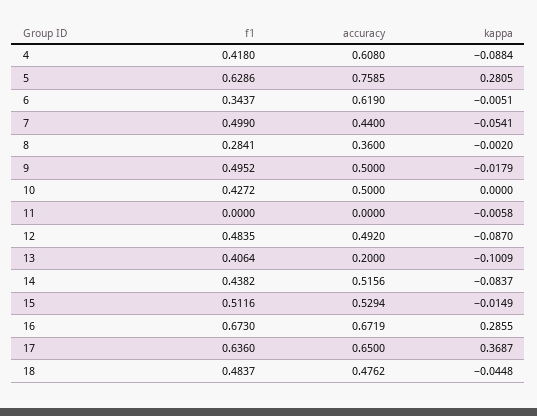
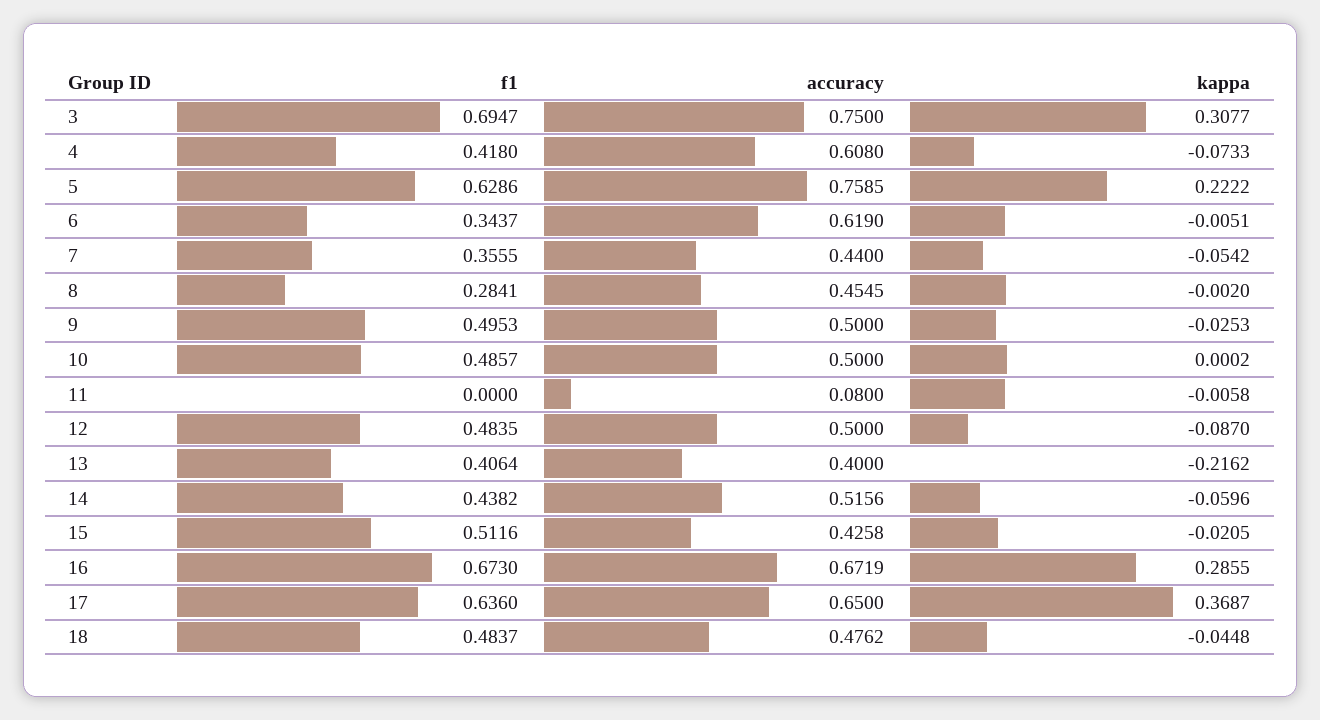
  {
    "f1": {
      "4": 0.418,
      "5": 0.6286,
      "6": 0.3437,
-     "7": 0.499,
+     "7": 0.3555,
      "8": 0.2841,
-     "9": 0.4952,
+     "9": 0.4953,
-     "10": 0.4272,
+     "10": 0.4857,
      "11": 0,
      "12": 0.4835,
      "13": 0.4064,
      "14": 0.4382,
      "15": 0.5116,
      "16": 0.673,
      "17": 0.636,
-     "18": 0.4837
+     "18": 0.4837,
+     "3": 0.6947
    },
    "accuracy": {
      "4": 0.608,
      "5": 0.7585,
      "6": 0.619,
      "7": 0.44,
-     "8": 0.36,
+     "8": 0.4545,
      "9": 0.5,
      "10": 0.5,
-     "11": 0,
+     "11": 0.08,
-     "12": 0.492,
+     "12": 0.5,
-     "13": 0.2,
+     "13": 0.4,
      "14": 0.5156,
-     "15": 0.5294,
+     "15": 0.4258,
      "16": 0.6719,
      "17": 0.65,
-     "18": 0.4762
+     "18": 0.4762,
+     "3": 0.75
    },
    "kappa": {
-     "4": -0.0884,
+     "4": -0.0733,
-     "5": 0.2805,
+     "5": 0.2222,
      "6": -0.0051,
-     "7": -0.0541,
+     "7": -0.0542,
      "8": -0.002,
-     "9": -0.0179,
+     "9": -0.0253,
-     "10": 0,
+     "10": 0.0002,
      "11": -0.0058,
      "12": -0.087,
-     "13": -0.1009,
+     "13": -0.2162,
-     "14": -0.0837,
+     "14": -0.0596,
-     "15": -0.0149,
+     "15": -0.0205,
      "16": 0.2855,
      "17": 0.3687,
-     "18": -0.0448
+     "18": -0.0448,
+     "3": 0.3077
    }
  }

